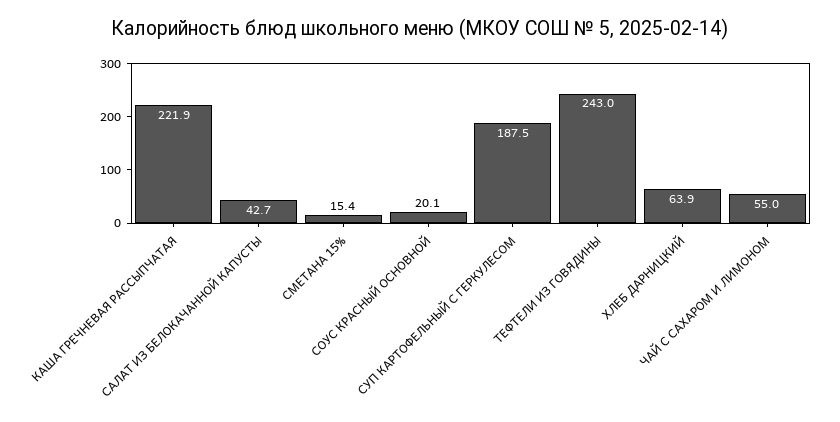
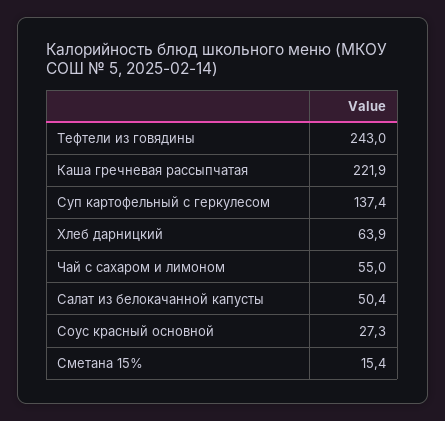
  {
    "КАША ГРЕЧНЕВАЯ РАССЫПЧАТАЯ": 221.9,
-   "САЛАТ ИЗ БЕЛОКАЧАННОЙ КАПУСТЫ": 42.7,
+   "САЛАТ ИЗ БЕЛОКАЧАННОЙ КАПУСТЫ": 50.4,
    "СМЕТАНА 15%": 15.4,
-   "СОУС КРАСНЫЙ ОСНОВНОЙ": 20.1,
+   "СОУС КРАСНЫЙ ОСНОВНОЙ": 27.3,
-   "СУП КАРТОФЕЛЬНЫЙ С ГЕРКУЛЕСОМ": 187.5,
+   "СУП КАРТОФЕЛЬНЫЙ С ГЕРКУЛЕСОМ": 137.4,
    "ТЕФТЕЛИ ИЗ ГОВЯДИНЫ": 243,
    "ХЛЕБ ДАРНИЦКИЙ": 63.9,
    "ЧАЙ С САХАРОМ И ЛИМОНОМ": 55
  }

